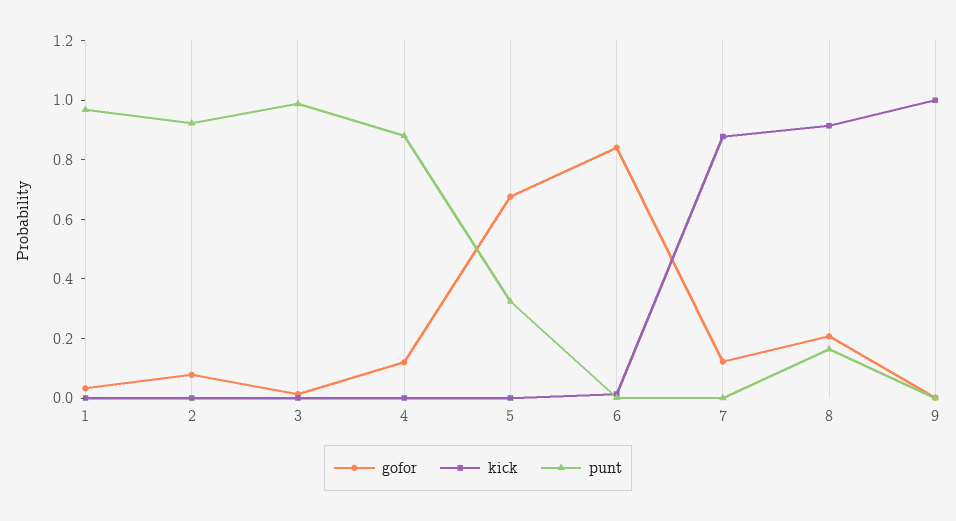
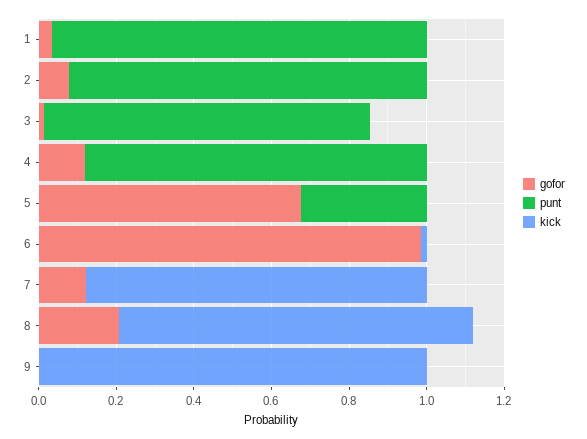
  {
    "gofor": {
      "1": 0.05,
      "2": 0.1,
      "3": 0,
      "4": 0.1,
      "5": 0.7,
-     "6": 0.85,
+     "6": 1,
      "7": 0.1,
      "8": 0.2,
      "9": 0
    },
    "kick": {
      "1": 0,
      "2": 0,
      "3": 0,
      "4": 0,
      "5": 0,
      "6": 0,
      "7": 0.9,
      "8": 0.9,
      "9": 1
    },
    "punt": {
      "1": 0.95,
      "2": 0.9,
-     "3": 1,
+     "3": 0.85,
      "4": 0.9,
      "5": 0.3,
      "6": 0,
      "7": 0,
-     "8": 0.15,
+     "8": 0,
      "9": 0
    }
  }

